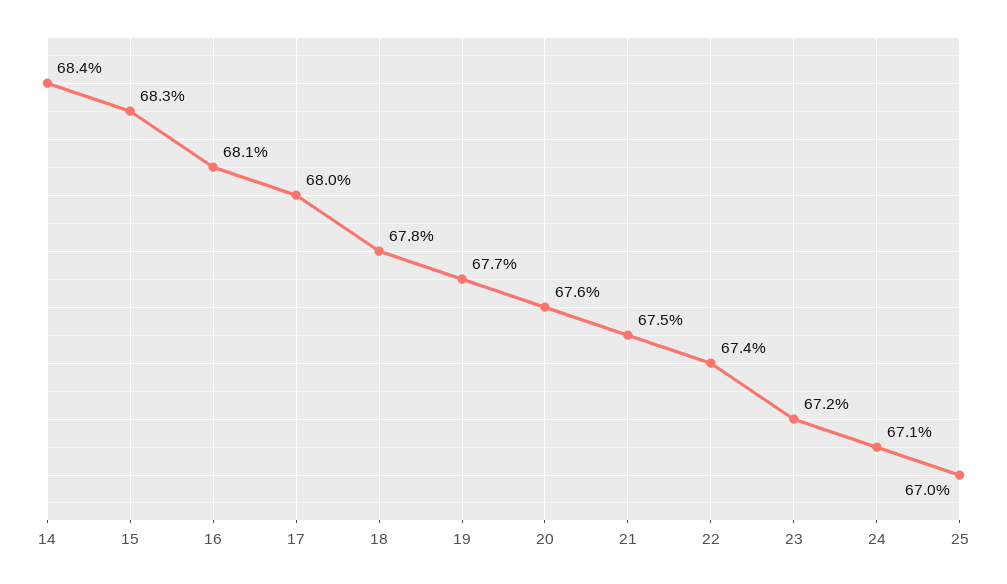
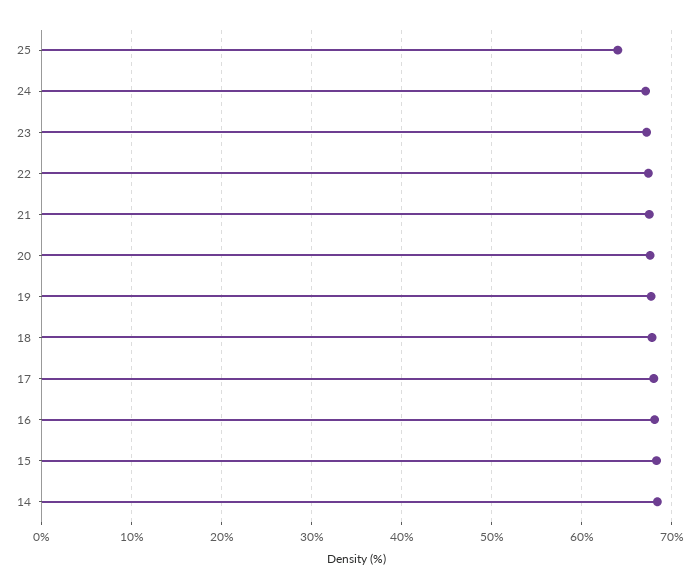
  {
    "14": 68.4,
    "15": 68.3,
    "16": 68.1,
    "17": 68,
    "18": 67.8,
    "19": 67.7,
    "20": 67.6,
    "21": 67.5,
    "22": 67.4,
    "23": 67.2,
    "24": 67.1,
-   "25": 67
+   "25": 64
  }

